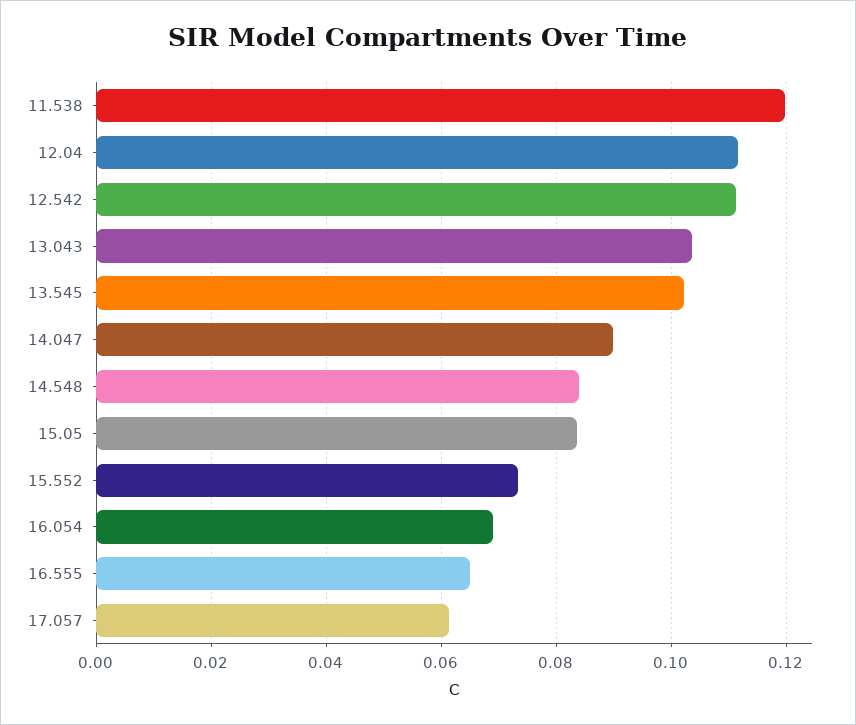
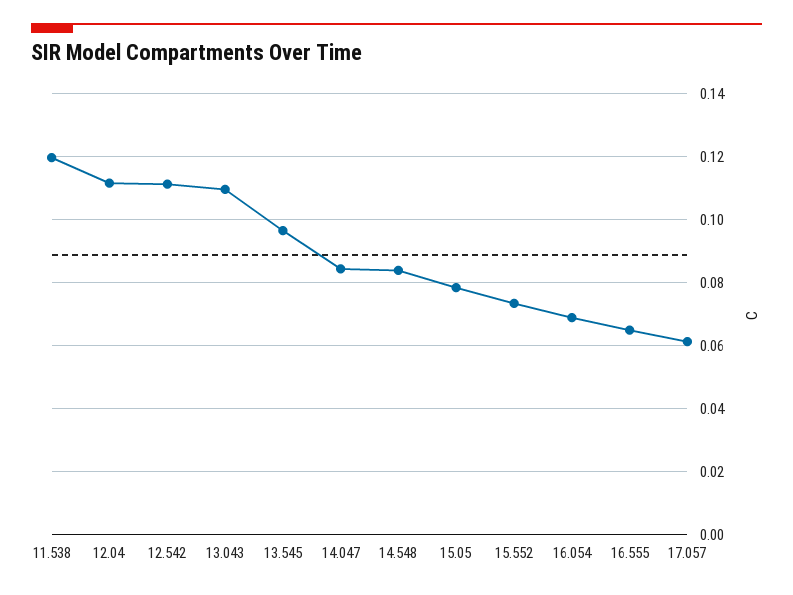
  {
    "11.538": 0.12,
    "12.04": 0.112,
    "12.542": 0.112,
-   "13.043": 0.104,
+   "13.043": 0.11,
-   "13.545": 0.102,
+   "13.545": 0.096,
-   "14.047": 0.09,
+   "14.047": 0.084,
    "14.548": 0.084,
-   "15.05": 0.084,
+   "15.05": 0.078,
    "15.552": 0.074,
    "16.054": 0.068,
    "16.555": 0.064,
    "17.057": 0.062
  }

